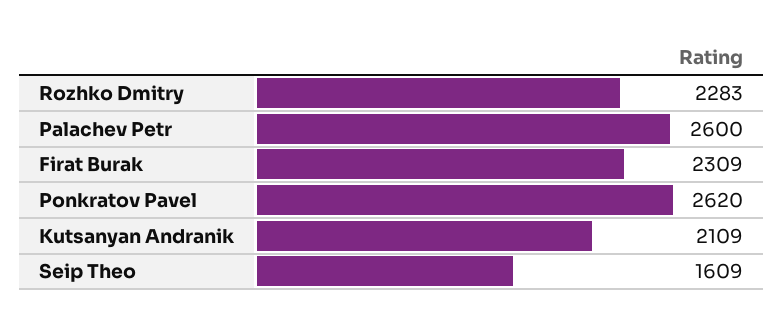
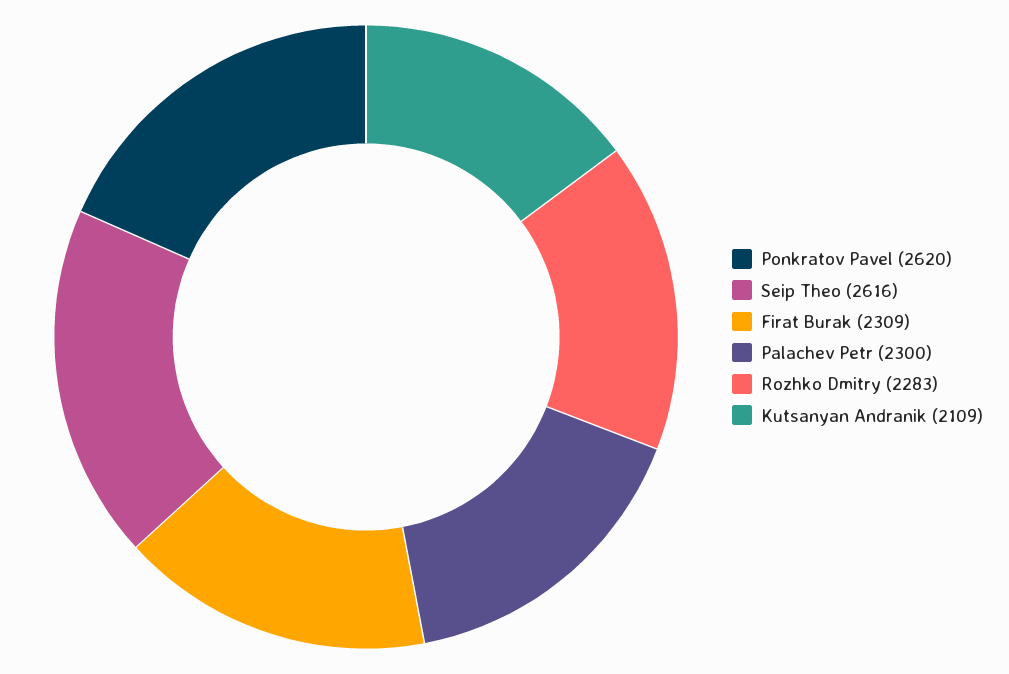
  {
    "Rozhko Dmitry": 2283,
-   "Palachev Petr": 2600,
+   "Palachev Petr": 2300,
    "Firat Burak": 2309,
    "Ponkratov Pavel": 2620,
    "Kutsanyan Andranik": 2109,
-   "Seip Theo": 1609
+   "Seip Theo": 2616
  }

